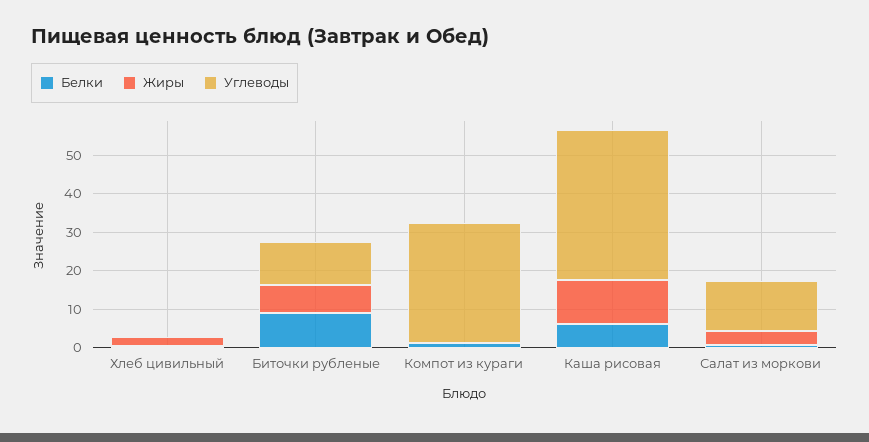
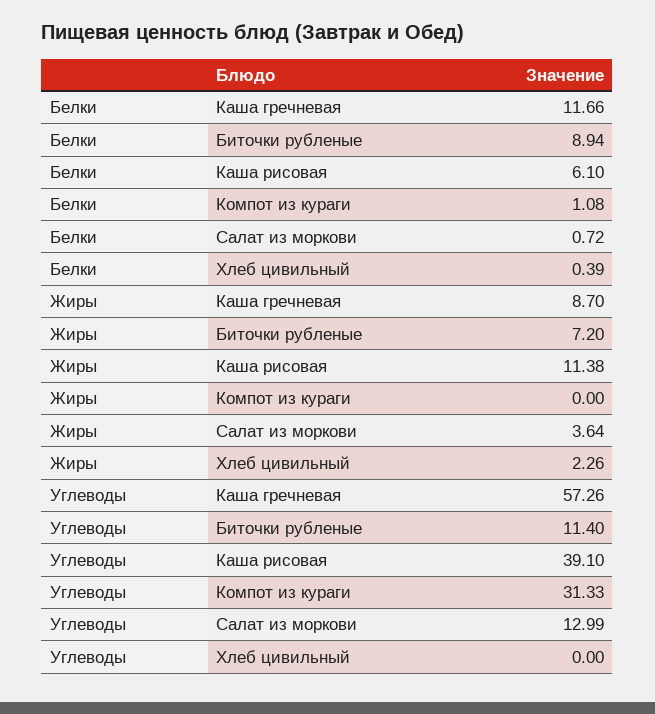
  {
    "Белки": {
      "Хлеб цивильный": 0.39,
      "Биточки рубленые": 8.94,
      "Компот из кураги": 1.08,
      "Каша рисовая": 6.1,
-     "Салат из моркови": 0.72
+     "Салат из моркови": 0.72,
+     "Каша гречневая": 11.66
    },
    "Жиры": {
      "Хлеб цивильный": 2.26,
      "Биточки рубленые": 7.2,
      "Компот из кураги": 0,
      "Каша рисовая": 11.38,
-     "Салат из моркови": 3.64
+     "Салат из моркови": 3.64,
+     "Каша гречневая": 8.7
    },
    "Углеводы": {
      "Хлеб цивильный": 0,
      "Биточки рубленые": 11.4,
      "Компот из кураги": 31.33,
      "Каша рисовая": 39.1,
-     "Салат из моркови": 12.99
+     "Салат из моркови": 12.99,
+     "Каша гречневая": 57.26
    }
  }

